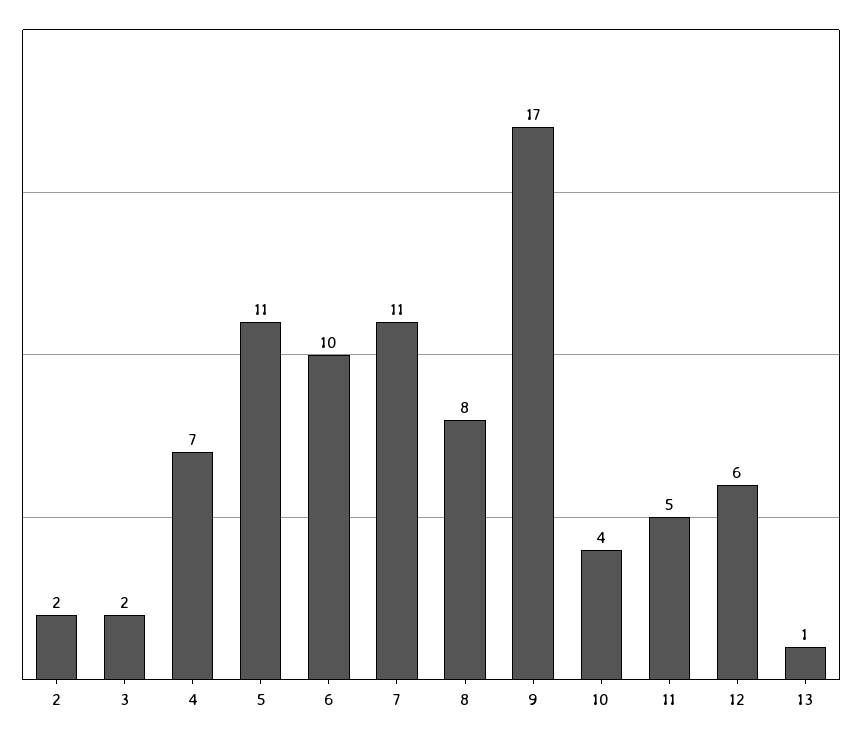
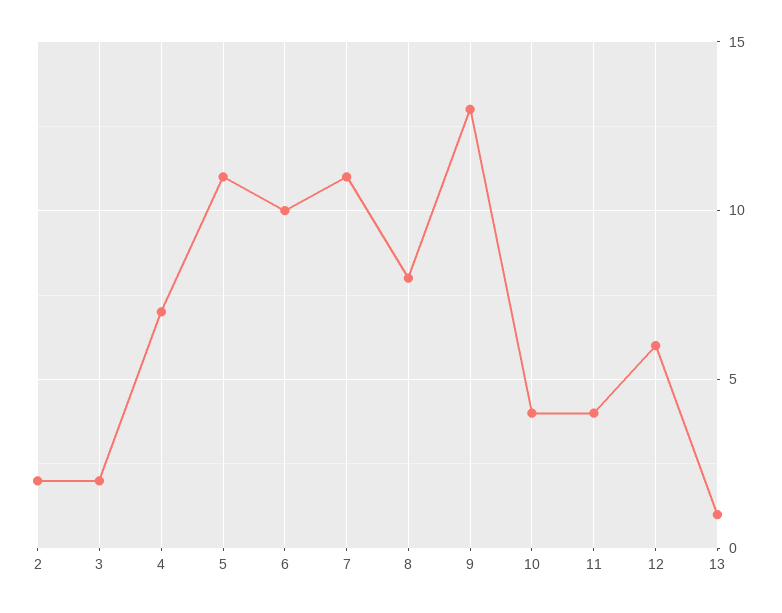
  {
    "2": 2,
    "3": 2,
    "4": 7,
    "5": 11,
    "6": 10,
    "7": 11,
    "8": 8,
-   "9": 17,
+   "9": 13,
    "10": 4,
-   "11": 5,
+   "11": 4,
    "12": 6,
    "13": 1
  }

